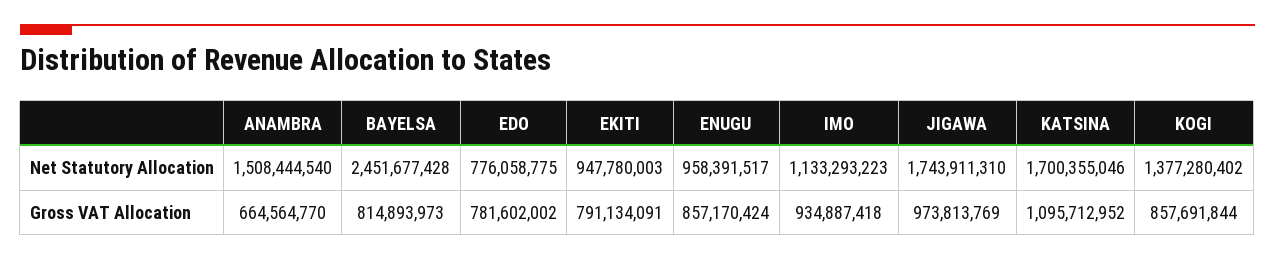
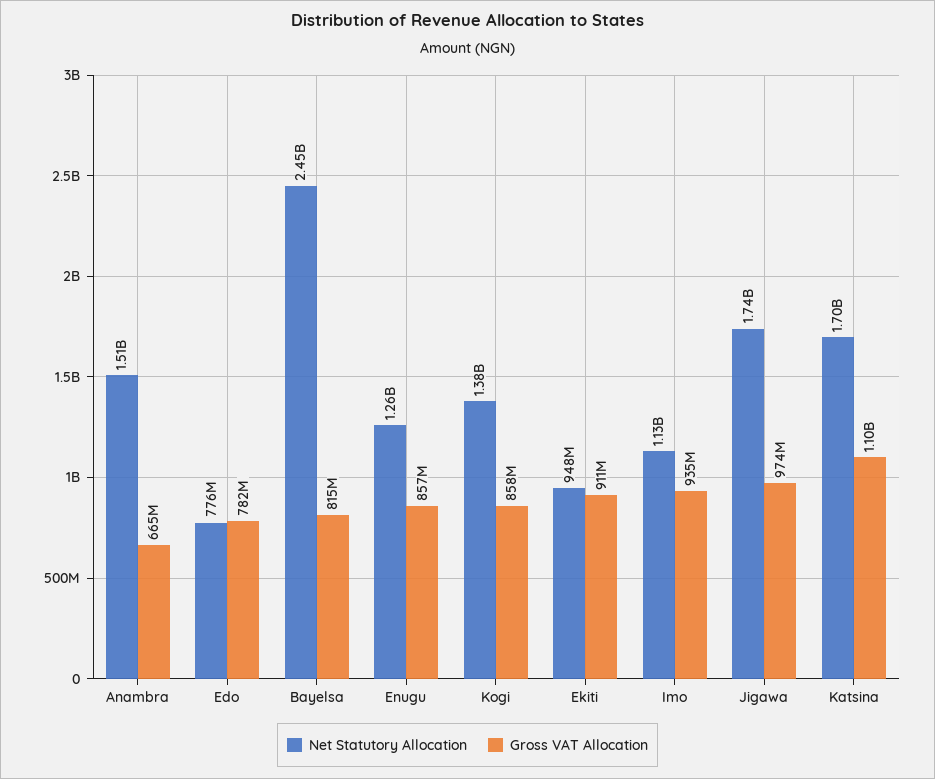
  {
    "Net Statutory Allocation": {
      "ANAMBRA": 1508444540,
      "BAYELSA": 2451677428,
      "EDO": 776058775,
      "EKITI": 947780003,
-     "ENUGU": 958391517,
+     "ENUGU": 1260000000,
      "IMO": 1133293223,
      "JIGAWA": 1743911310,
      "KATSINA": 1700355046,
      "KOGI": 1377280402
    },
    "Gross VAT Allocation": {
      "ANAMBRA": 664564770,
      "BAYELSA": 814893973,
      "EDO": 781602002,
-     "EKITI": 791134091,
+     "EKITI": 911000000,
      "ENUGU": 857170424,
      "IMO": 934887418,
      "JIGAWA": 973813769,
      "KATSINA": 1095712952,
      "KOGI": 857691844
    }
  }

